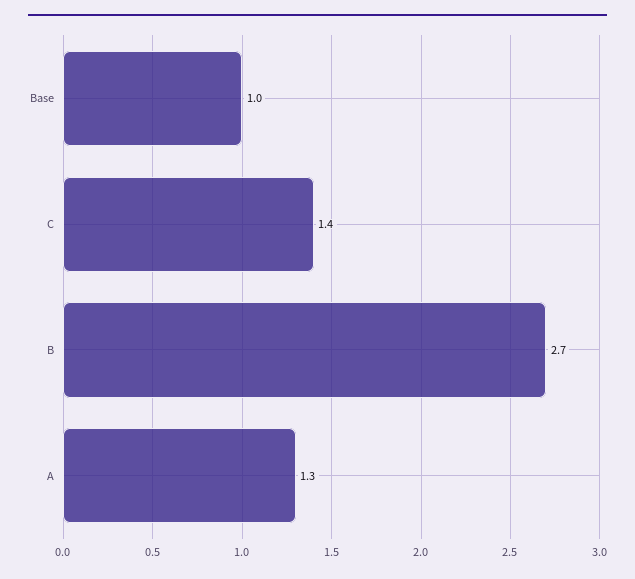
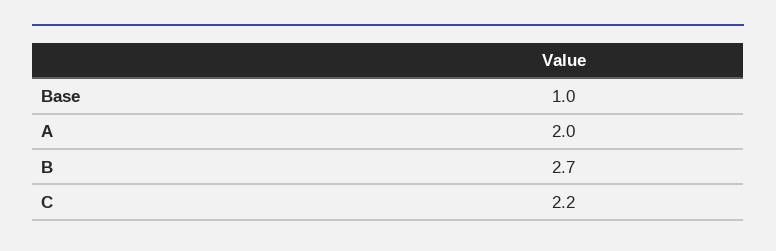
  {
    "Base": 1,
-   "C": 1.4,
+   "C": 2.2,
    "B": 2.7,
-   "A": 1.3
+   "A": 2
  }

